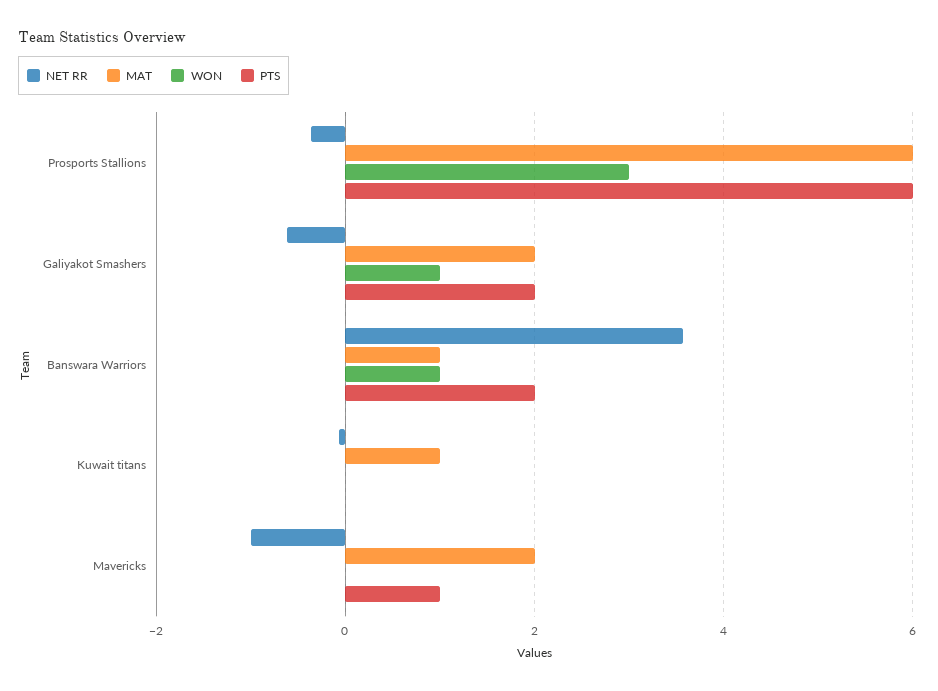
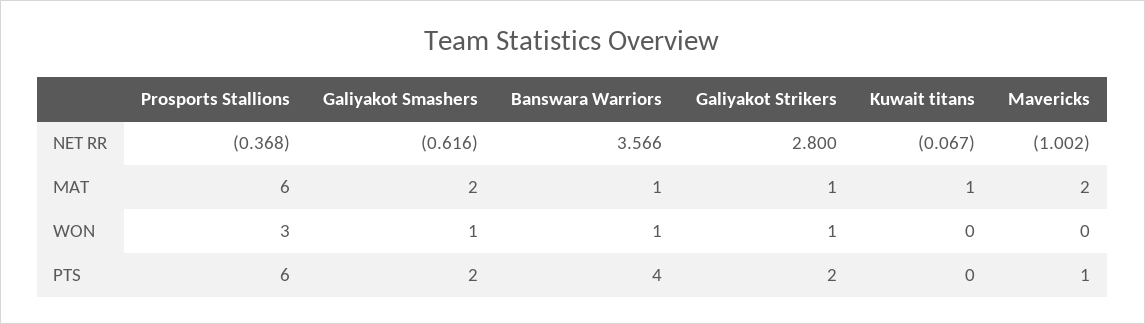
  {
    "NET RR": {
      "Prosports Stallions": -0.368,
      "Galiyakot Smashers": -0.616,
      "Banswara Warriors": 3.566,
      "Kuwait titans": -0.067,
-     "Mavericks": -1.002
+     "Mavericks": -1.002,
+     "Galiyakot Strikers": 2.8
    },
    "MAT": {
      "Prosports Stallions": 6,
      "Galiyakot Smashers": 2,
      "Banswara Warriors": 1,
      "Kuwait titans": 1,
-     "Mavericks": 2
+     "Mavericks": 2,
+     "Galiyakot Strikers": 1
    },
    "WON": {
      "Prosports Stallions": 3,
      "Galiyakot Smashers": 1,
      "Banswara Warriors": 1,
      "Kuwait titans": 0,
-     "Mavericks": 0
+     "Mavericks": 0,
+     "Galiyakot Strikers": 1
    },
    "PTS": {
      "Prosports Stallions": 6,
      "Galiyakot Smashers": 2,
-     "Banswara Warriors": 2,
+     "Banswara Warriors": 4,
      "Kuwait titans": 0,
-     "Mavericks": 1
+     "Mavericks": 1,
+     "Galiyakot Strikers": 2
    }
  }

